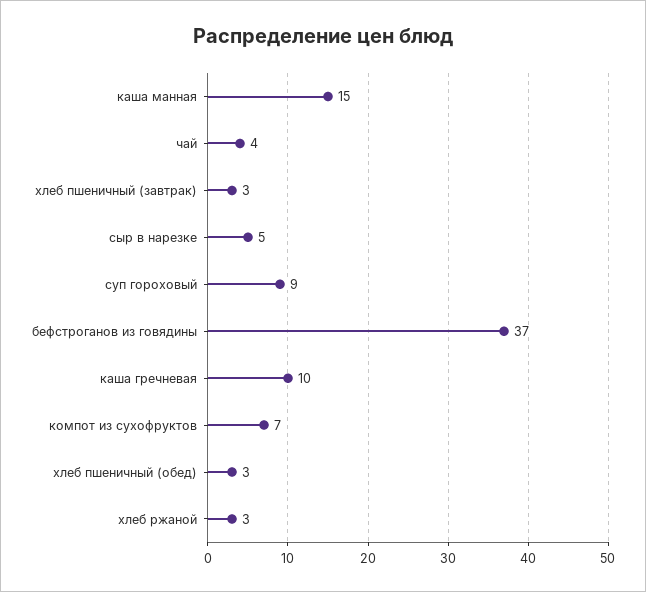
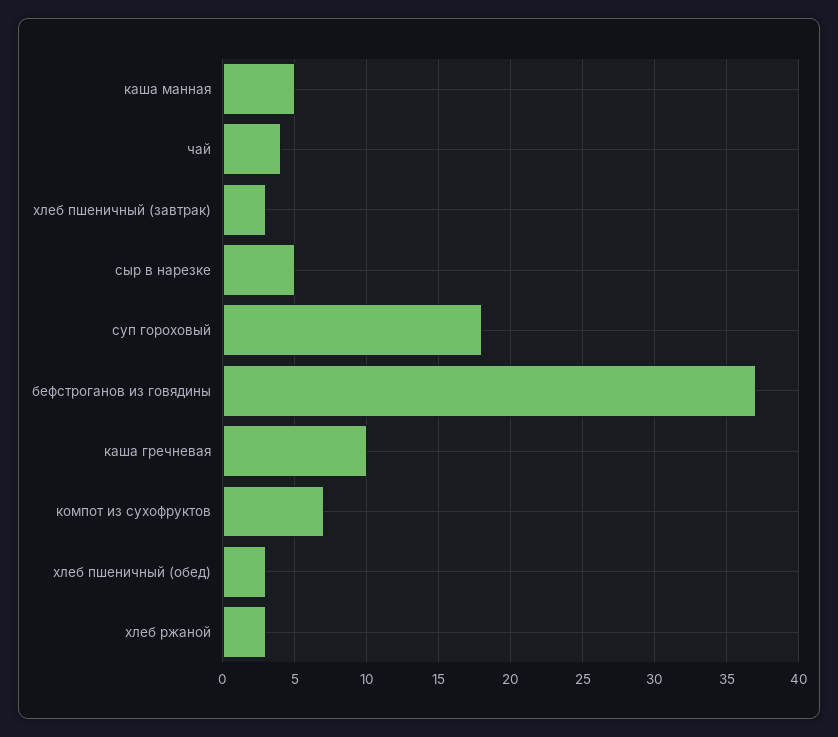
  {
-   "каша манная": 15,
+   "каша манная": 5,
    "чай": 4,
    "хлеб пшеничный (завтрак)": 3,
    "сыр в нарезке": 5,
-   "суп гороховый": 9,
+   "суп гороховый": 18,
    "бефстроганов из говядины": 37,
    "каша гречневая": 10,
    "компот из сухофруктов": 7,
    "хлеб пшеничный (обед)": 3,
    "хлеб ржаной": 3
  }

